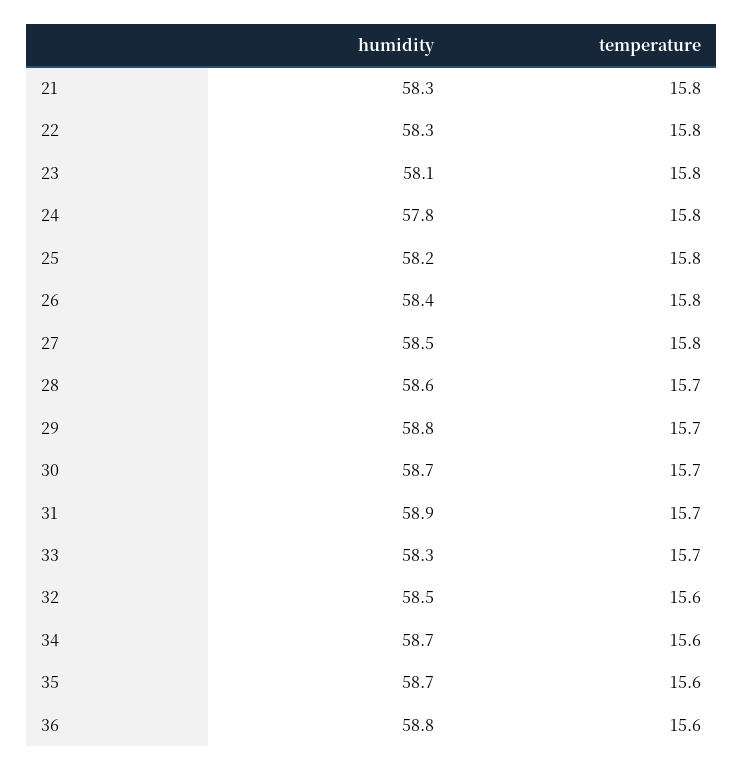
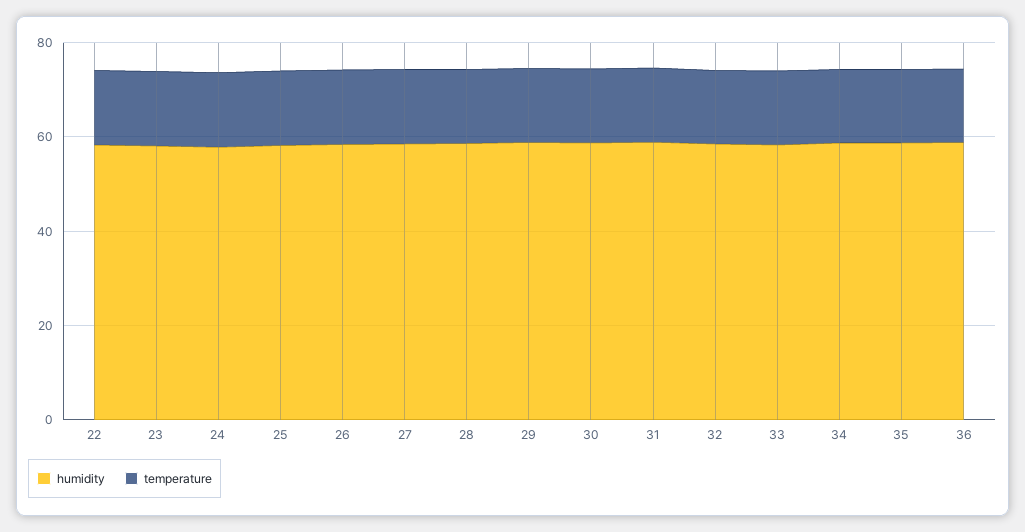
  {
    "humidity": {
-     "21": 58.3,
      "22": 58.3,
      "23": 58.1,
      "24": 57.8,
      "25": 58.2,
      "26": 58.4,
      "27": 58.5,
      "28": 58.6,
      "29": 58.8,
      "30": 58.7,
      "31": 58.9,
      "33": 58.3,
      "32": 58.5,
      "34": 58.7,
      "35": 58.7,
      "36": 58.8
    },
    "temperature": {
-     "21": 15.8,
      "22": 15.8,
      "23": 15.8,
      "24": 15.8,
      "25": 15.8,
      "26": 15.8,
      "27": 15.8,
      "28": 15.7,
      "29": 15.7,
      "30": 15.7,
      "31": 15.7,
      "33": 15.7,
      "32": 15.6,
      "34": 15.6,
      "35": 15.6,
      "36": 15.6
    }
  }

